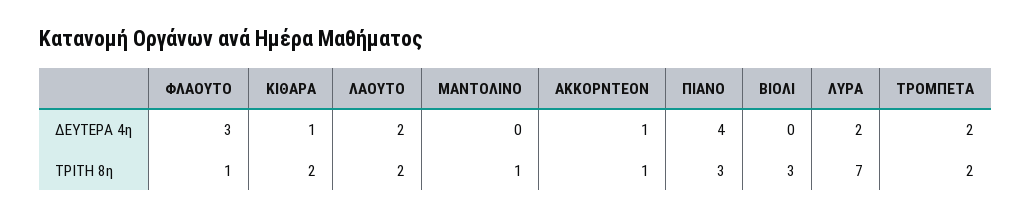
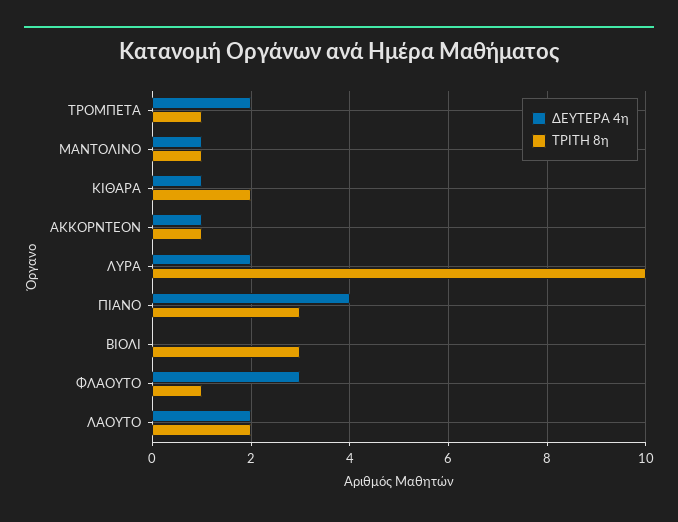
  {
    "ΔΕΥΤΕΡΑ 4η": {
      "ΦΛΑΟΥΤΟ": 3,
      "ΚΙΘΑΡΑ": 1,
      "ΛΑΟΥΤΟ": 2,
-     "ΜΑΝΤΟΛΙΝΟ": 0,
+     "ΜΑΝΤΟΛΙΝΟ": 1,
      "ΑΚΚΟΡΝΤΕΟΝ": 1,
      "ΠΙΑΝΟ": 4,
      "ΒΙΟΛΙ": 0,
      "ΛΥΡΑ": 2,
      "ΤΡΟΜΠΕΤΑ": 2
    },
    "ΤΡΙΤΗ 8η": {
      "ΦΛΑΟΥΤΟ": 1,
      "ΚΙΘΑΡΑ": 2,
      "ΛΑΟΥΤΟ": 2,
      "ΜΑΝΤΟΛΙΝΟ": 1,
      "ΑΚΚΟΡΝΤΕΟΝ": 1,
      "ΠΙΑΝΟ": 3,
      "ΒΙΟΛΙ": 3,
-     "ΛΥΡΑ": 7,
+     "ΛΥΡΑ": 10,
-     "ΤΡΟΜΠΕΤΑ": 2
+     "ΤΡΟΜΠΕΤΑ": 1
    }
  }

